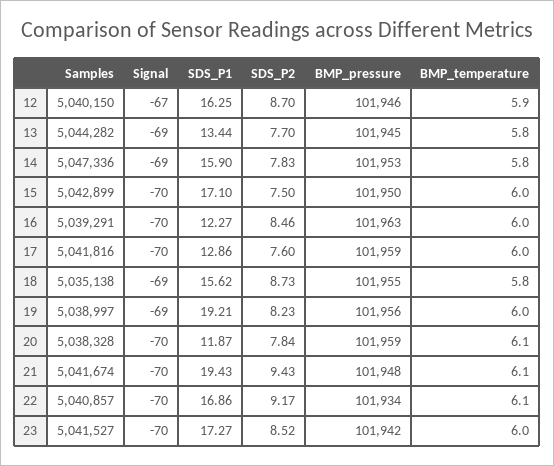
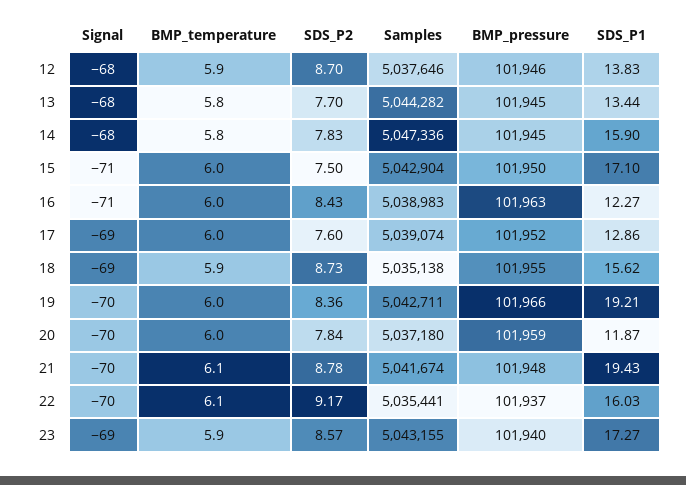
  {
    "Samples": {
-     "12": 5040150,
+     "12": 5037646,
      "13": 5044282,
      "14": 5047336,
-     "15": 5042899,
+     "15": 5042904,
-     "16": 5039291,
+     "16": 5038983,
-     "17": 5041816,
+     "17": 5039074,
      "18": 5035138,
-     "19": 5038997,
+     "19": 5042711,
-     "20": 5038328,
+     "20": 5037180,
      "21": 5041674,
-     "22": 5040857,
+     "22": 5035441,
-     "23": 5041527
+     "23": 5043155
    },
    "Signal": {
-     "12": -67,
+     "12": -68,
-     "13": -69,
+     "13": -68,
-     "14": -69,
+     "14": -68,
-     "15": -70,
+     "15": -71,
-     "16": -70,
+     "16": -71,
-     "17": -70,
+     "17": -69,
      "18": -69,
-     "19": -69,
+     "19": -70,
      "20": -70,
      "21": -70,
      "22": -70,
-     "23": -70
+     "23": -69
    },
    "SDS_P1": {
-     "12": 16.25,
+     "12": 13.83,
      "13": 13.44,
      "14": 15.9,
      "15": 17.1,
      "16": 12.27,
      "17": 12.86,
      "18": 15.62,
      "19": 19.21,
      "20": 11.87,
      "21": 19.43,
-     "22": 16.86,
+     "22": 16.03,
      "23": 17.27
    },
    "SDS_P2": {
      "12": 8.7,
      "13": 7.7,
      "14": 7.83,
      "15": 7.5,
-     "16": 8.46,
+     "16": 8.43,
      "17": 7.6,
      "18": 8.73,
-     "19": 8.23,
+     "19": 8.36,
      "20": 7.84,
-     "21": 9.43,
+     "21": 8.78,
      "22": 9.17,
-     "23": 8.52
+     "23": 8.57
    },
    "BMP_pressure": {
      "12": 101946,
      "13": 101945,
-     "14": 101953,
+     "14": 101945,
      "15": 101950,
      "16": 101963,
-     "17": 101959,
+     "17": 101952,
      "18": 101955,
-     "19": 101956,
+     "19": 101966,
      "20": 101959,
      "21": 101948,
-     "22": 101934,
+     "22": 101937,
-     "23": 101942
+     "23": 101940
    },
    "BMP_temperature": {
      "12": 5.9,
      "13": 5.8,
      "14": 5.8,
      "15": 6,
      "16": 6,
      "17": 6,
-     "18": 5.8,
+     "18": 5.9,
      "19": 6,
-     "20": 6.1,
+     "20": 6,
      "21": 6.1,
      "22": 6.1,
-     "23": 6
+     "23": 5.9
    }
  }

